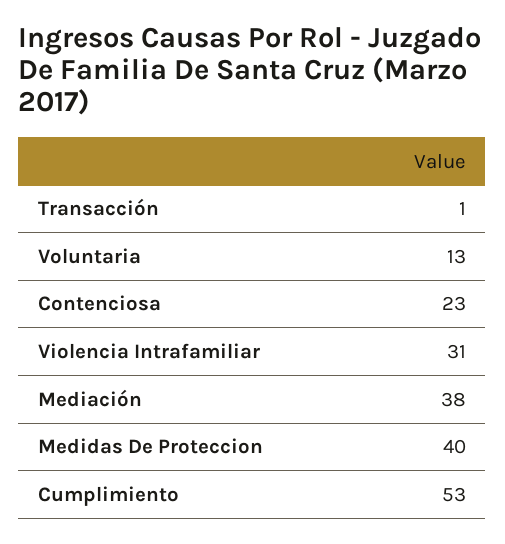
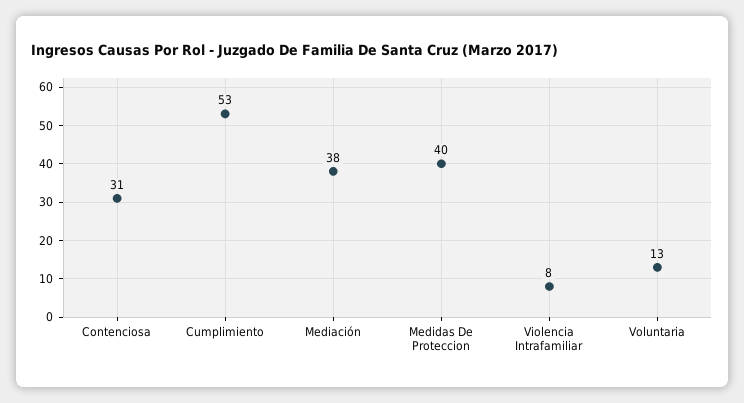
  {
-   "Transacción": 1,
    "Voluntaria": 13,
-   "Contenciosa": 23,
+   "Contenciosa": 31,
-   "Violencia Intrafamiliar": 31,
+   "Violencia Intrafamiliar": 8,
    "Mediación": 38,
    "Medidas De Proteccion": 40,
    "Cumplimiento": 53
  }

